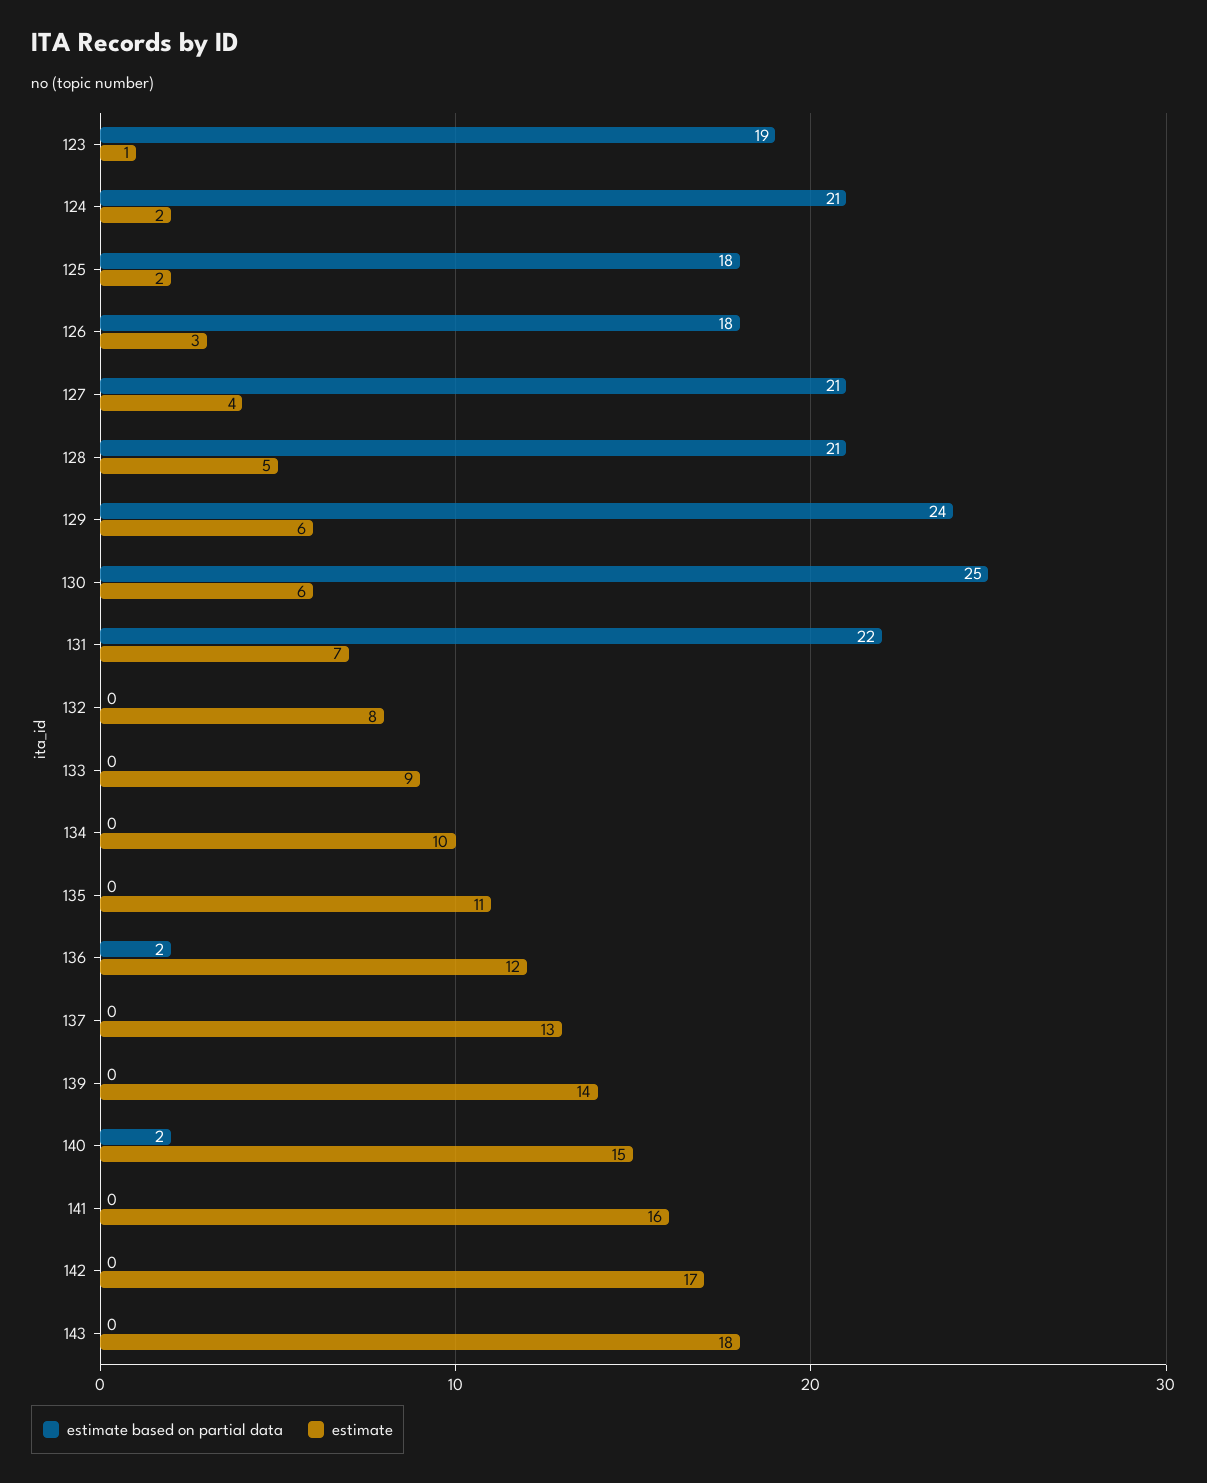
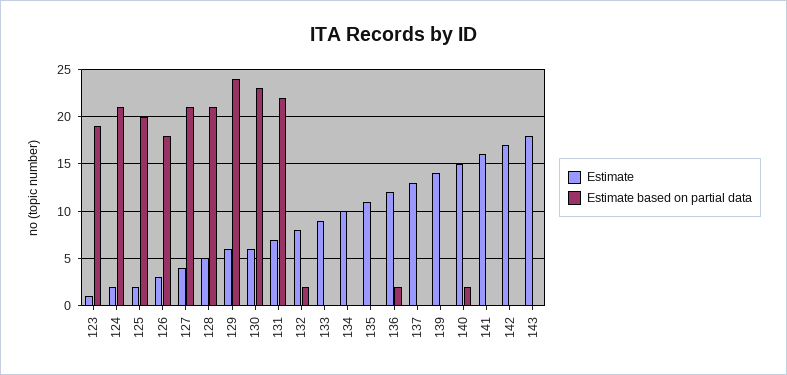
  {
    "estimate based on partial data": {
      "123": 19,
      "124": 21,
-     "125": 18,
+     "125": 20,
      "126": 18,
      "127": 21,
      "128": 21,
      "129": 24,
-     "130": 25,
+     "130": 23,
      "131": 22,
-     "132": 0,
+     "132": 2,
      "133": 0,
      "134": 0,
      "135": 0,
      "136": 2,
      "137": 0,
      "139": 0,
      "140": 2,
      "141": 0,
      "142": 0,
      "143": 0
    },
    "estimate": {
      "123": 1,
      "124": 2,
      "125": 2,
      "126": 3,
      "127": 4,
      "128": 5,
      "129": 6,
      "130": 6,
      "131": 7,
      "132": 8,
      "133": 9,
      "134": 10,
      "135": 11,
      "136": 12,
      "137": 13,
      "139": 14,
      "140": 15,
      "141": 16,
      "142": 17,
      "143": 18
    }
  }

